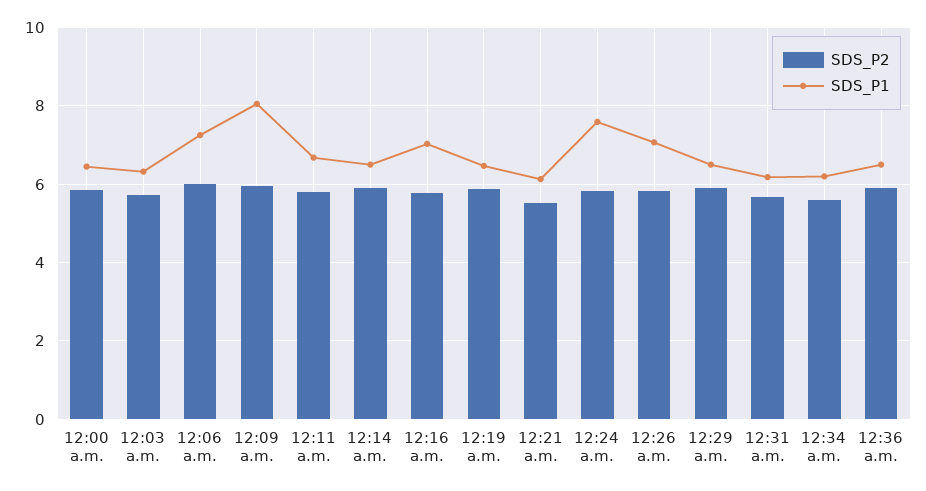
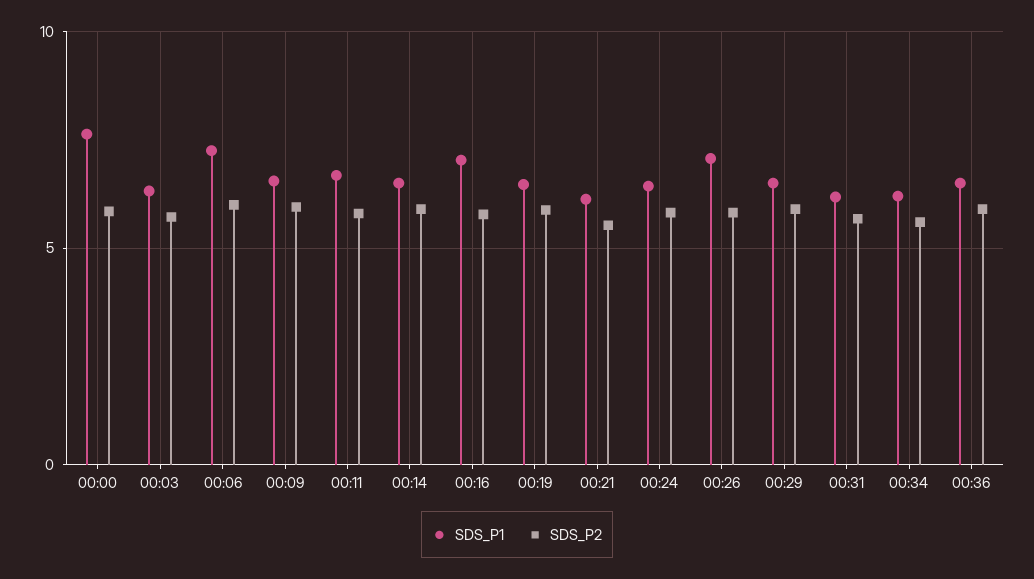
  {
    "SDS_P2": {
      "12:00 a.m.": 5.8,
      "12:03 a.m.": 5.8,
      "12:06 a.m.": 6,
      "12:09 a.m.": 6,
      "12:11 a.m.": 5.8,
      "12:14 a.m.": 6,
      "12:16 a.m.": 5.8,
      "12:19 a.m.": 5.8,
      "12:21 a.m.": 5.6,
      "12:24 a.m.": 5.8,
      "12:26 a.m.": 5.8,
      "12:29 a.m.": 6,
      "12:31 a.m.": 5.6,
      "12:34 a.m.": 5.6,
      "12:36 a.m.": 6
    },
    "SDS_P1": {
-     "12:00 a.m.": 6.4,
+     "12:00 a.m.": 7.5,
      "12:03 a.m.": 6.4,
      "12:06 a.m.": 7.2,
-     "12:09 a.m.": 8,
+     "12:09 a.m.": 6.5,
      "12:11 a.m.": 6.6,
      "12:14 a.m.": 6.6,
      "12:16 a.m.": 7,
      "12:19 a.m.": 6.4,
      "12:21 a.m.": 6.2,
-     "12:24 a.m.": 7.6,
+     "12:24 a.m.": 6.5,
      "12:26 a.m.": 7,
      "12:29 a.m.": 6.6,
      "12:31 a.m.": 6.2,
      "12:34 a.m.": 6.2,
      "12:36 a.m.": 6.6
    }
  }

